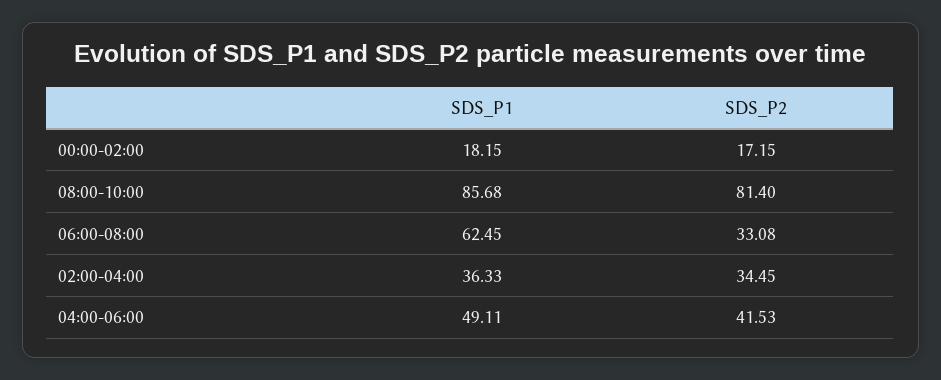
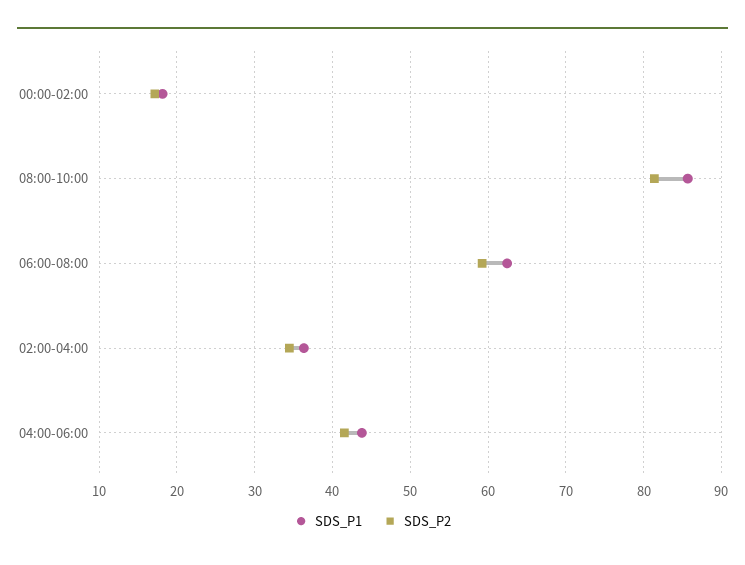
  {
    "SDS_P1": {
      "00:00-02:00": 18.15,
      "08:00-10:00": 85.68,
      "06:00-08:00": 62.45,
      "02:00-04:00": 36.33,
-     "04:00-06:00": 49.11
+     "04:00-06:00": 44
    },
    "SDS_P2": {
      "00:00-02:00": 17.15,
      "08:00-10:00": 81.4,
-     "06:00-08:00": 33.08,
+     "06:00-08:00": 59,
      "02:00-04:00": 34.45,
      "04:00-06:00": 41.53
    }
  }

